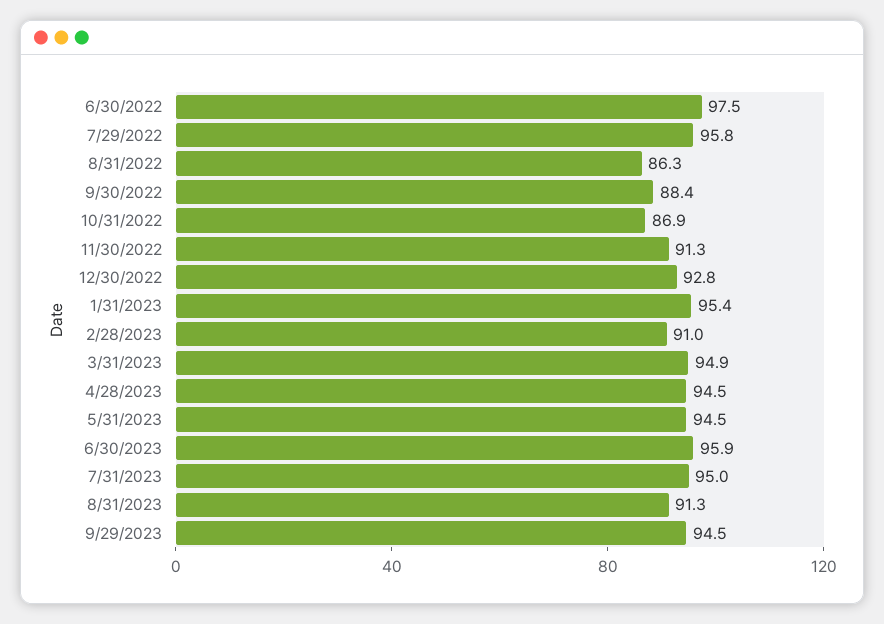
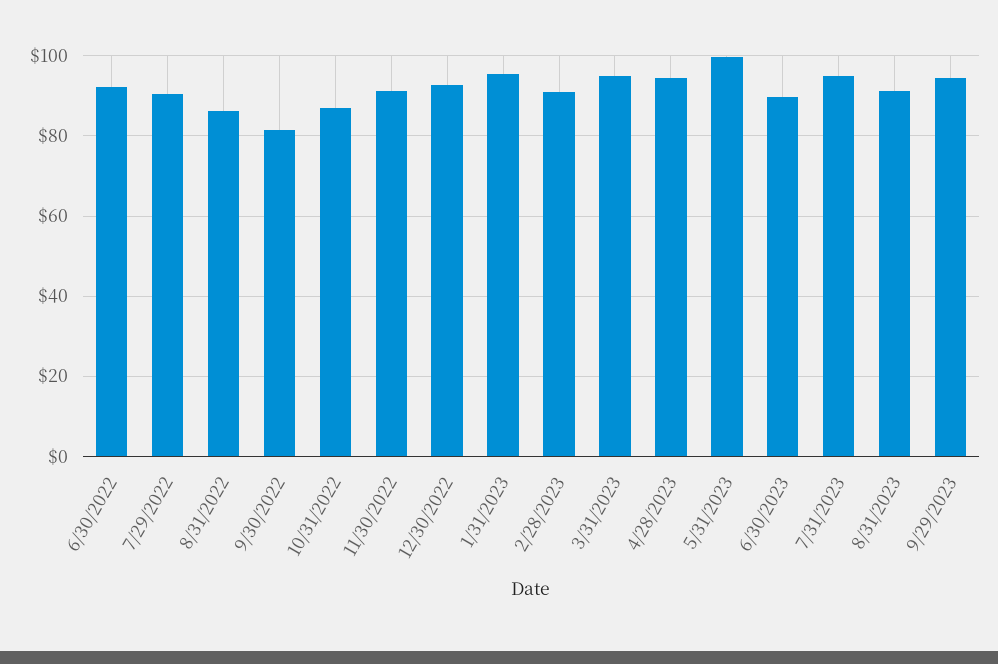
  {
-   "6/30/2022": 97.5,
+   "6/30/2022": 92,
-   "7/29/2022": 95.8,
+   "7/29/2022": 90,
    "8/31/2022": 86.3,
-   "9/30/2022": 88.4,
+   "9/30/2022": 82,
    "10/31/2022": 86.9,
    "11/30/2022": 91.3,
    "12/30/2022": 92.8,
    "1/31/2023": 95.4,
    "2/28/2023": 91,
    "3/31/2023": 94.9,
    "4/28/2023": 94.5,
-   "5/31/2023": 94.5,
+   "5/31/2023": 100,
-   "6/30/2023": 95.9,
+   "6/30/2023": 90,
    "7/31/2023": 95,
    "8/31/2023": 91.3,
    "9/29/2023": 94.5
  }

